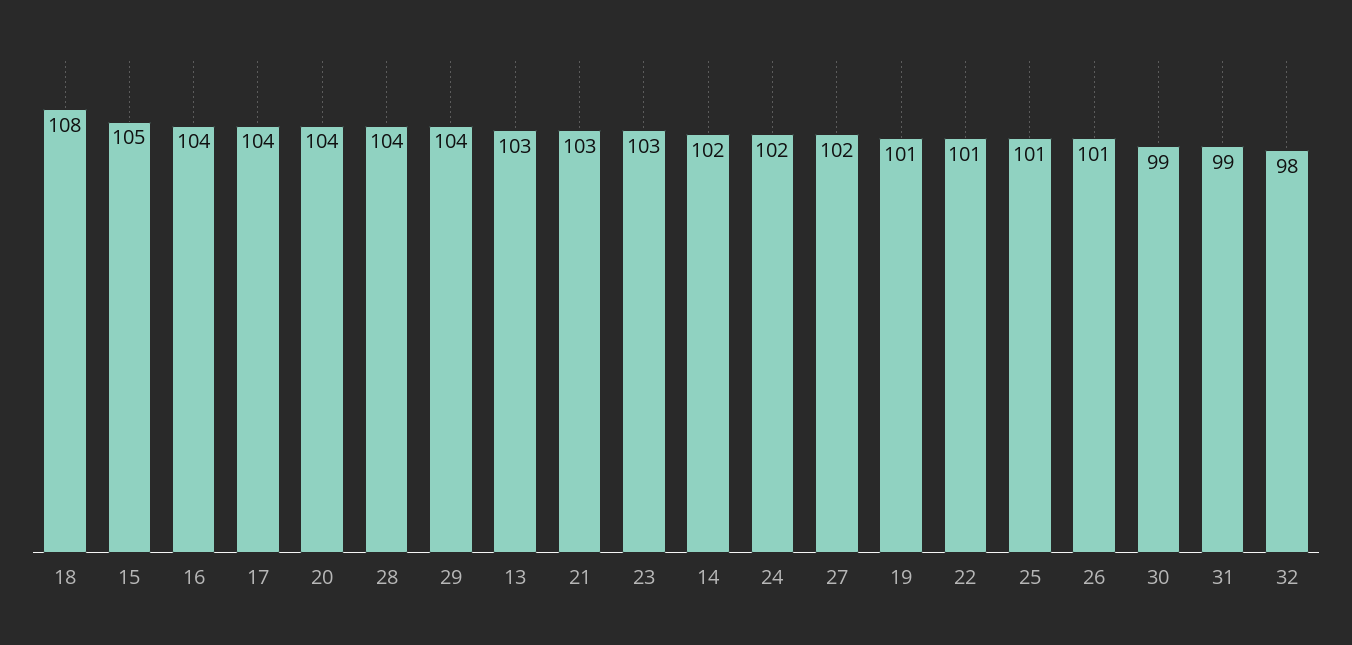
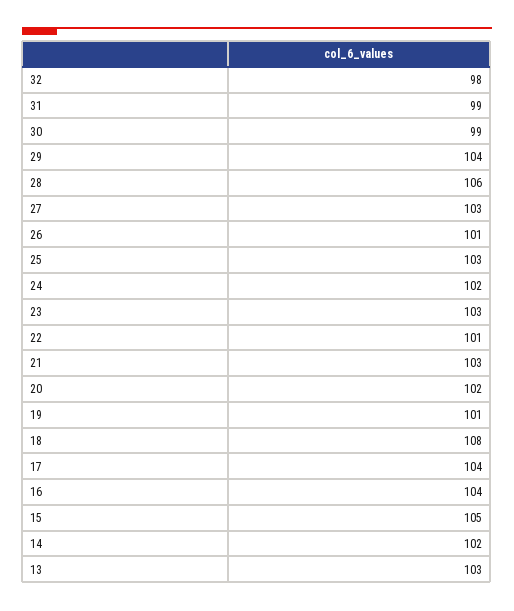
  {
    "18": 108,
    "15": 105,
    "16": 104,
    "17": 104,
-   "20": 104,
+   "20": 102,
-   "28": 104,
+   "28": 106,
    "29": 104,
    "13": 103,
    "21": 103,
    "23": 103,
    "14": 102,
    "24": 102,
-   "27": 102,
+   "27": 103,
    "19": 101,
    "22": 101,
-   "25": 101,
+   "25": 103,
    "26": 101,
    "30": 99,
    "31": 99,
    "32": 98
  }

